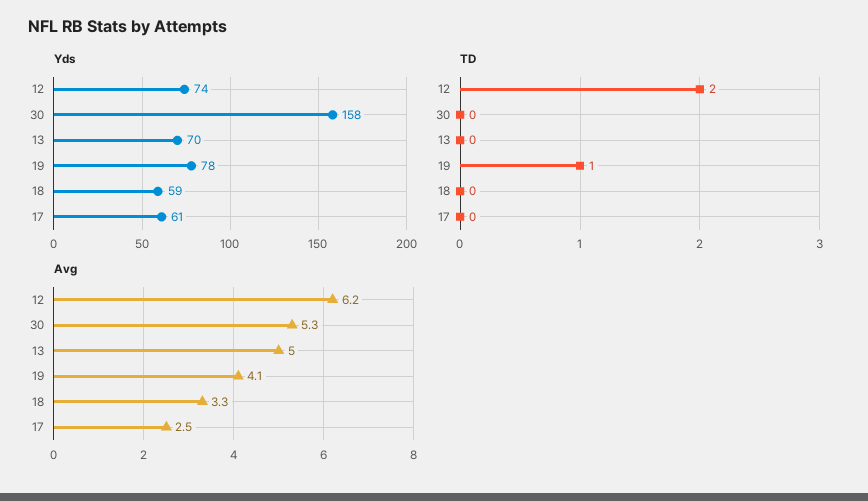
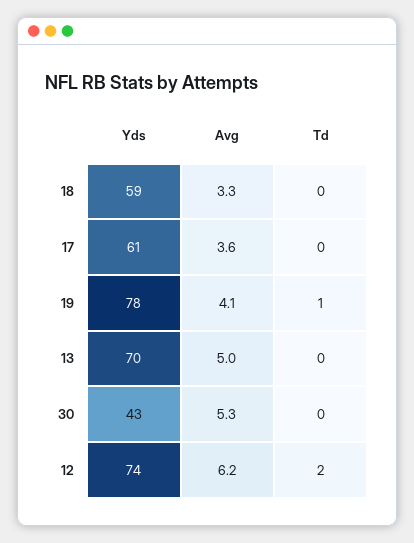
  {
    "Yds": {
      "12": 74,
-     "30": 158,
+     "30": 43,
      "13": 70,
      "19": 78,
      "18": 59,
      "17": 61
    },
    "TD": {
      "12": 2,
      "30": 0,
      "13": 0,
      "19": 1,
      "18": 0,
      "17": 0
    },
    "Avg": {
      "12": 6.2,
      "30": 5.3,
      "13": 5,
      "19": 4.1,
      "18": 3.3,
-     "17": 2.5
+     "17": 3.6
    }
  }

